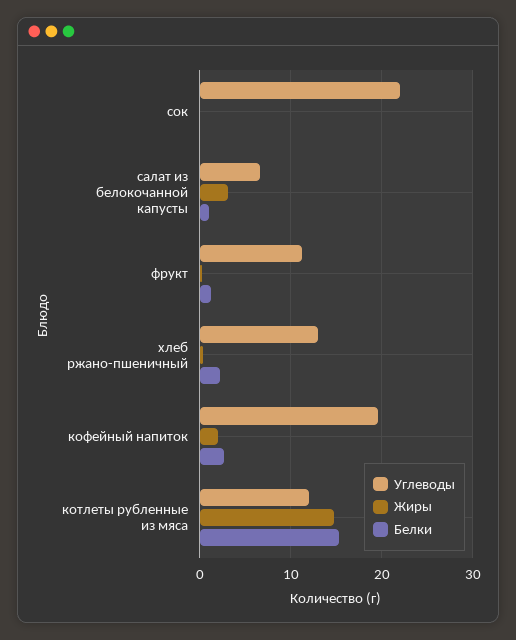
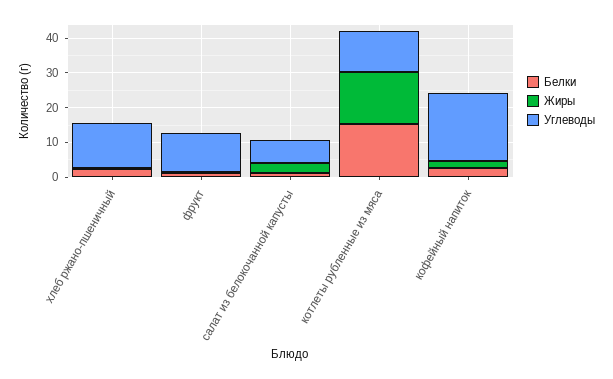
  {
    "Углеводы": {
-     "сок": 22,
      "салат из белокочанной капусты": 7,
      "фрукт": 11,
      "хлеб ржано-пшеничный": 13,
      "кофейный напиток": 20,
      "котлеты рубленные из мяса": 12
    },
    "Жиры": {
-     "сок": 0,
      "салат из белокочанной капусты": 3,
      "фрукт": 0,
      "хлеб ржано-пшеничный": 0,
      "кофейный напиток": 2,
      "котлеты рубленные из мяса": 15
    },
    "Белки": {
-     "сок": 0,
      "салат из белокочанной капусты": 1,
      "фрукт": 1,
      "хлеб ржано-пшеничный": 2,
      "кофейный напиток": 3,
      "котлеты рубленные из мяса": 15
    }
  }

